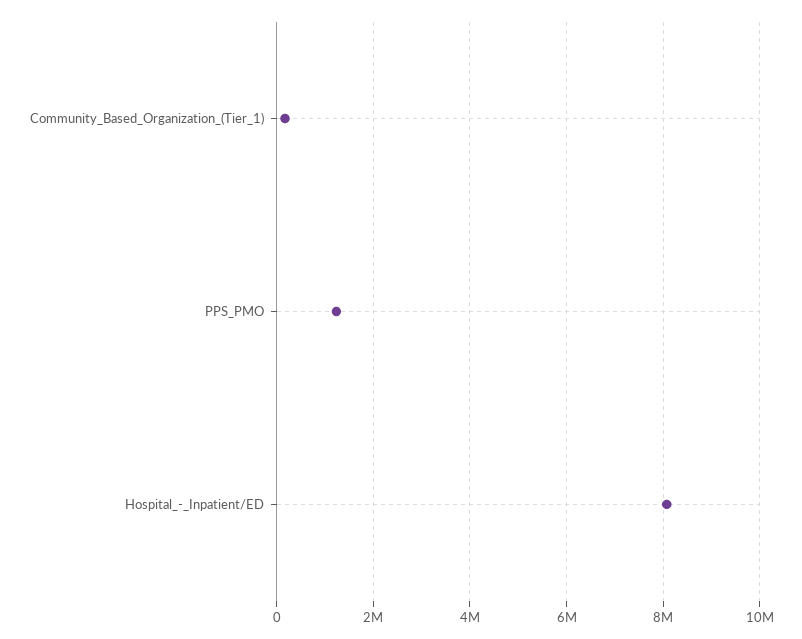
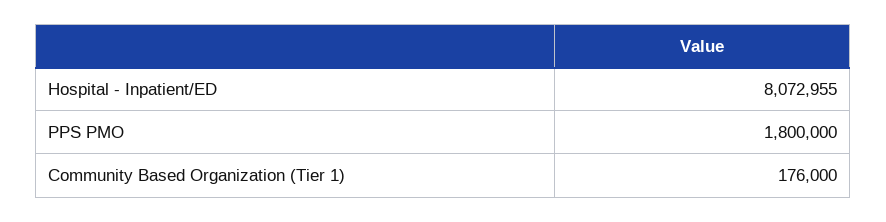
  {
    "Community_Based_Organization_(Tier_1)": 176000,
-   "PPS_PMO": 1200000,
+   "PPS_PMO": 1800000,
    "Hospital_-_Inpatient/ED": 8072955
  }

